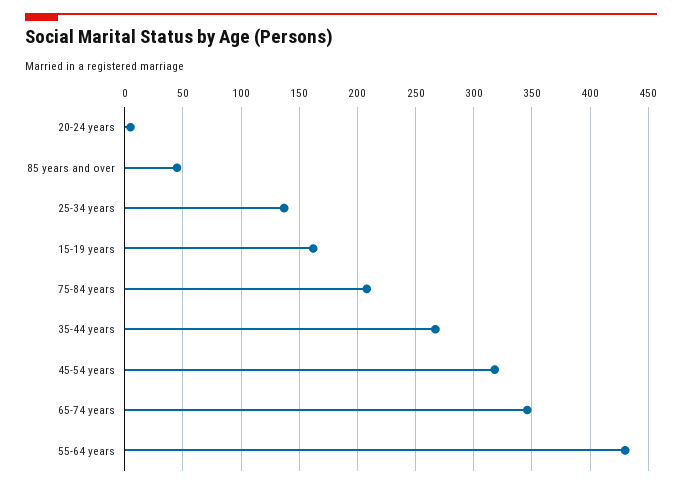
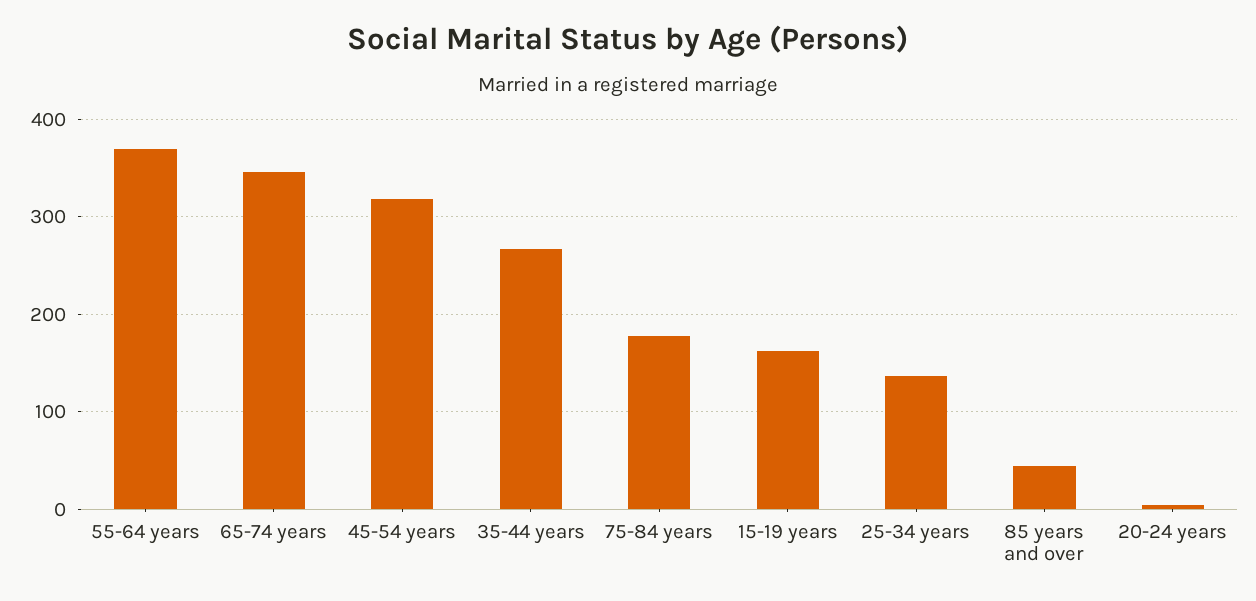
  {
    "20-24 years": 10,
    "85 years and over": 50,
    "25-34 years": 140,
    "15-19 years": 160,
-   "75-84 years": 210,
+   "75-84 years": 180,
    "35-44 years": 270,
    "45-54 years": 320,
    "65-74 years": 350,
-   "55-64 years": 430
+   "55-64 years": 370
  }

